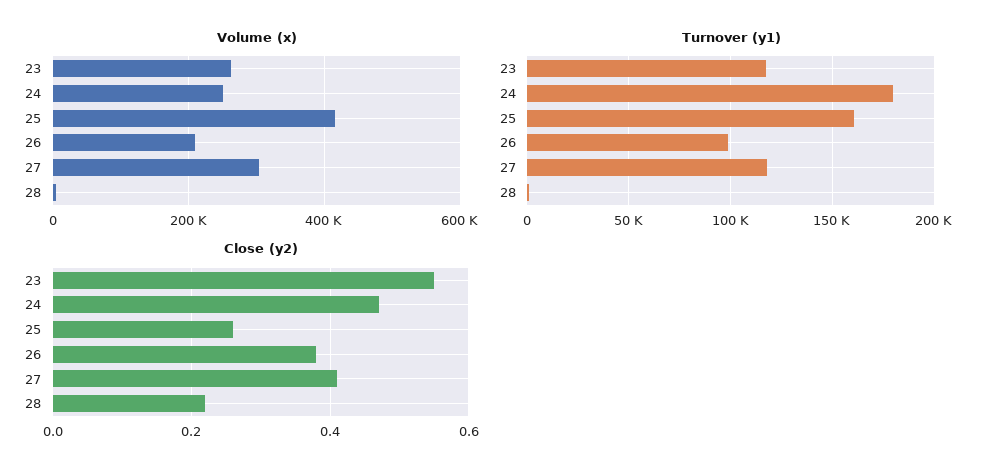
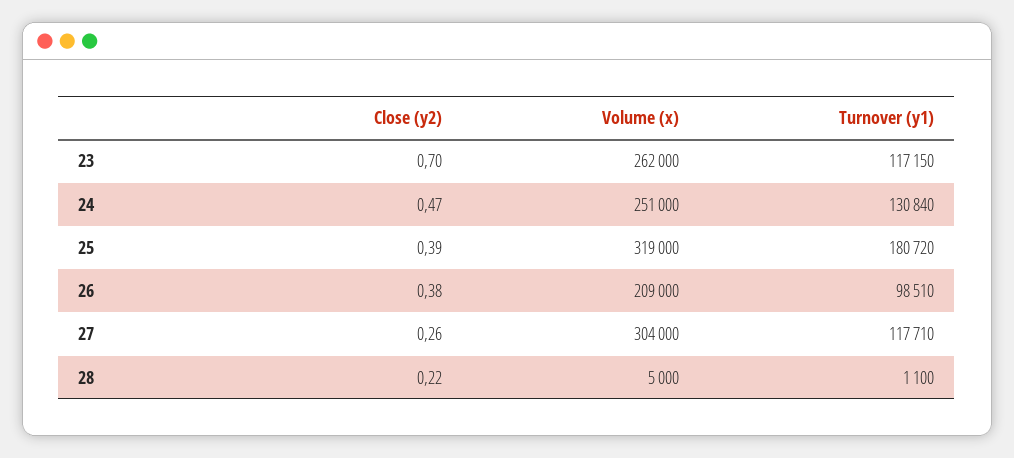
  {
    "Volume (x)": {
      "23": 262000,
      "24": 251000,
-     "25": 420000,
+     "25": 319000,
      "26": 209000,
      "27": 304000,
      "28": 5000
    },
    "Turnover (y1)": {
      "23": 117150,
-     "24": 180000,
+     "24": 130840,
-     "25": 160000,
+     "25": 180720,
      "26": 98510,
      "27": 117710,
      "28": 1100
    },
    "Close (y2)": {
-     "23": 0.55,
+     "23": 0.7,
      "24": 0.47,
-     "25": 0.25,
+     "25": 0.39,
      "26": 0.38,
-     "27": 0.4,
+     "27": 0.26,
      "28": 0.22
    }
  }

